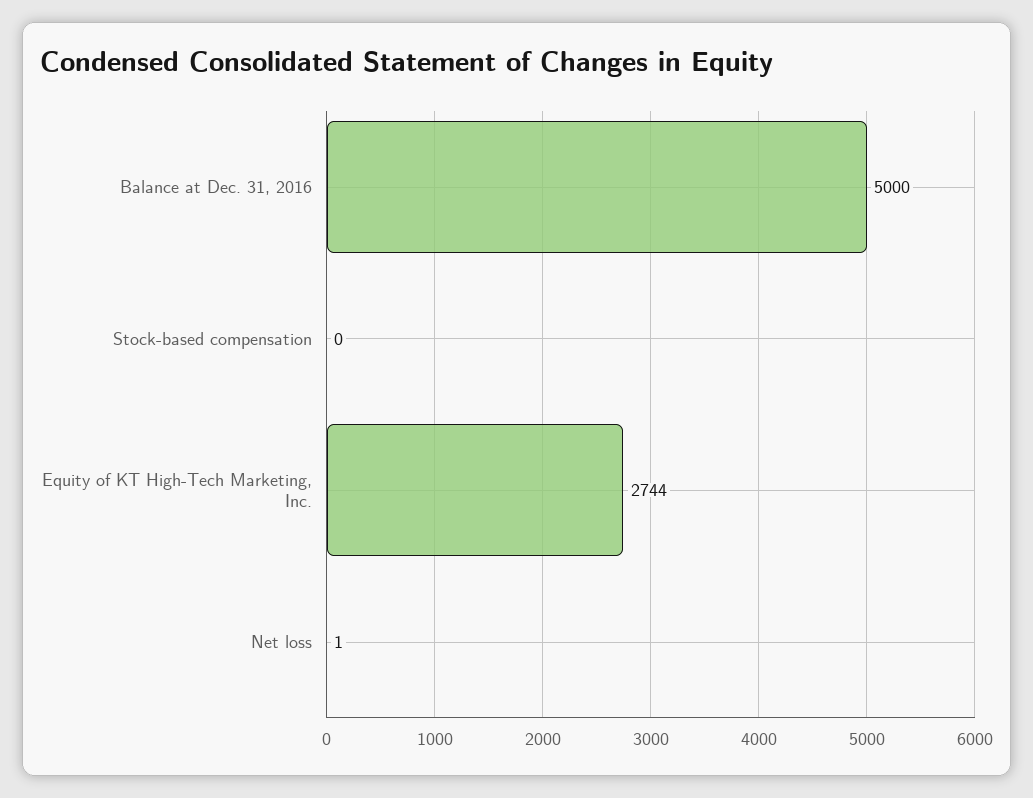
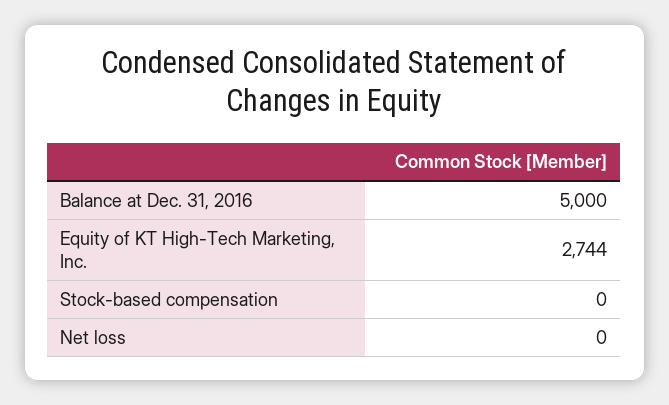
  {
    "Balance at Dec. 31, 2016": 5000,
    "Stock-based compensation": 0,
    "Equity of KT High-Tech Marketing, Inc.": 2744,
-   "Net loss": 1
+   "Net loss": 0
  }

